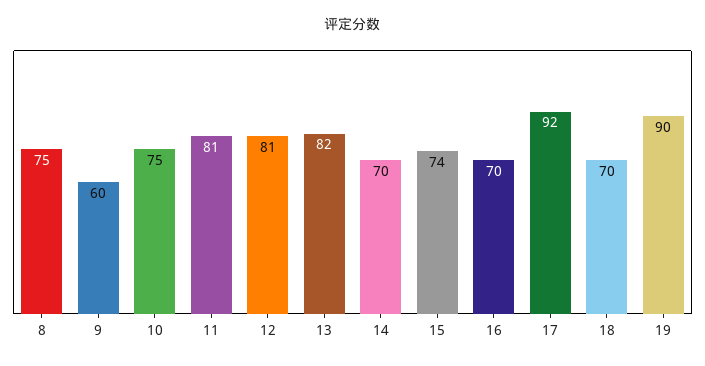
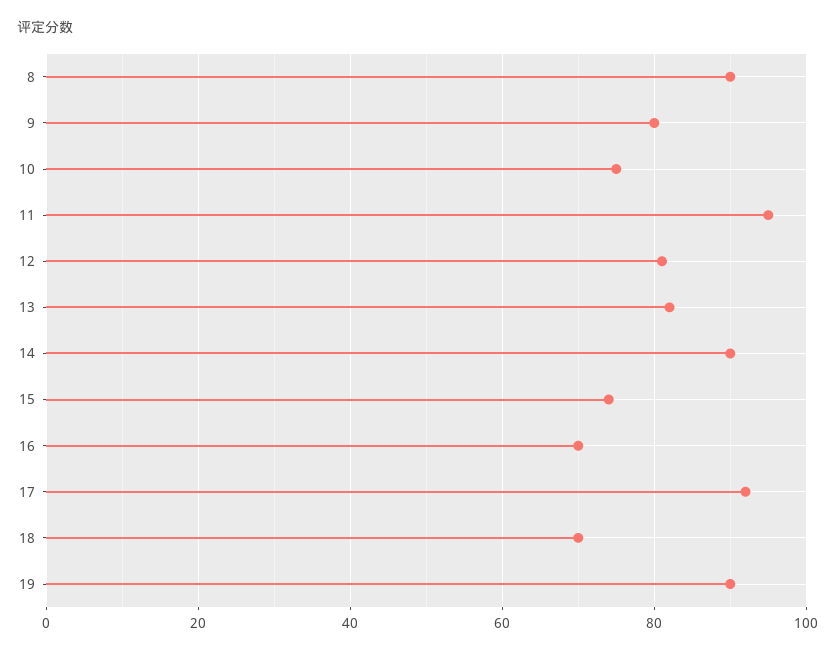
  {
-   "8": 75,
+   "8": 90,
-   "9": 60,
+   "9": 80,
    "10": 75,
-   "11": 81,
+   "11": 95,
    "12": 81,
    "13": 82,
-   "14": 70,
+   "14": 90,
    "15": 74,
    "16": 70,
    "17": 92,
    "18": 70,
    "19": 90
  }

